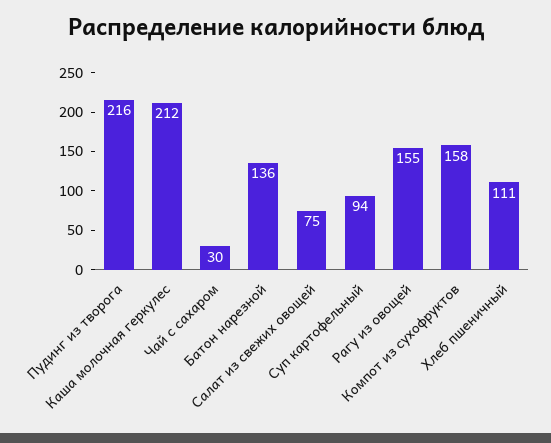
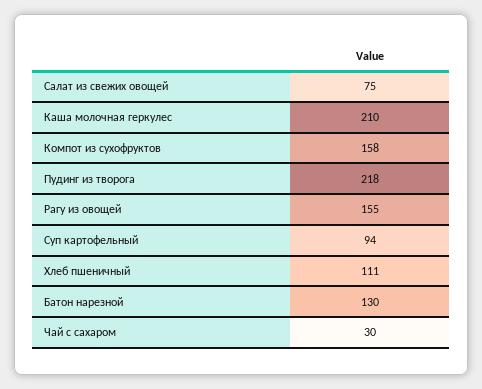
  {
-   "Пудинг из творога": 216,
+   "Пудинг из творога": 218,
-   "Каша молочная геркулес": 212,
+   "Каша молочная геркулес": 210,
    "Чай с сахаром": 30,
-   "Батон нарезной": 136,
+   "Батон нарезной": 130,
    "Салат из свежих овощей": 75,
    "Суп картофельный": 94,
    "Рагу из овощей": 155,
    "Компот из сухофруктов": 158,
    "Хлеб пшеничный": 111
  }

